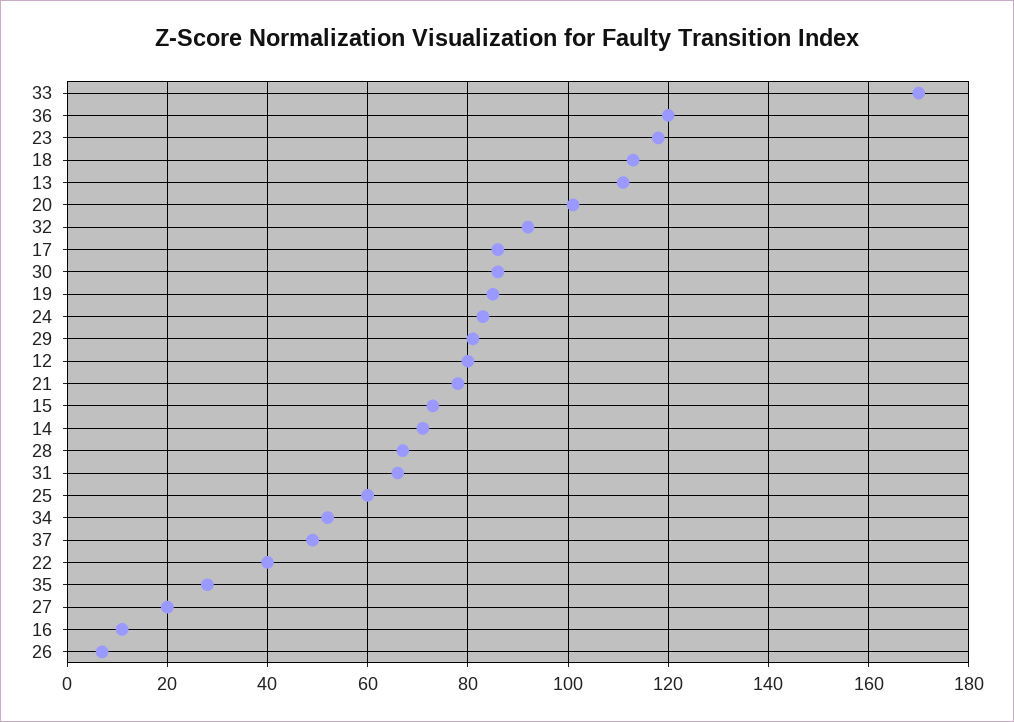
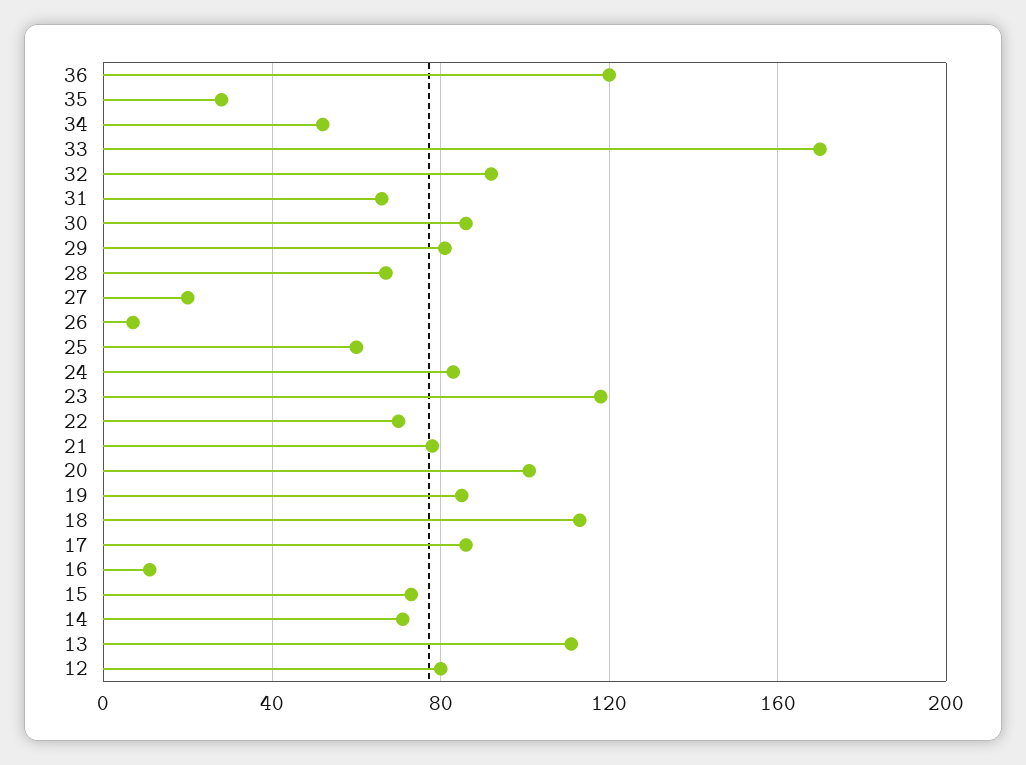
  {
    "33": 170,
    "36": 120,
    "23": 120,
    "18": 115,
    "13": 110,
    "20": 100,
    "32": 90,
    "17": 85,
    "30": 85,
    "19": 85,
    "24": 85,
    "29": 80,
    "12": 80,
    "21": 80,
    "15": 75,
    "14": 70,
    "28": 65,
    "31": 65,
    "25": 60,
    "34": 50,
-   "37": 50,
-   "22": 40,
+   "22": 70,
    "35": 30,
    "27": 20,
    "16": 10,
    "26": 5
  }

